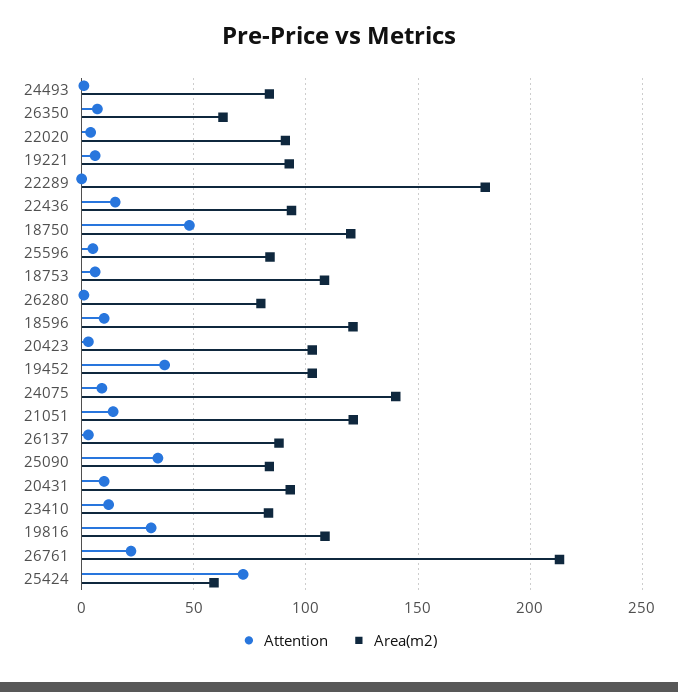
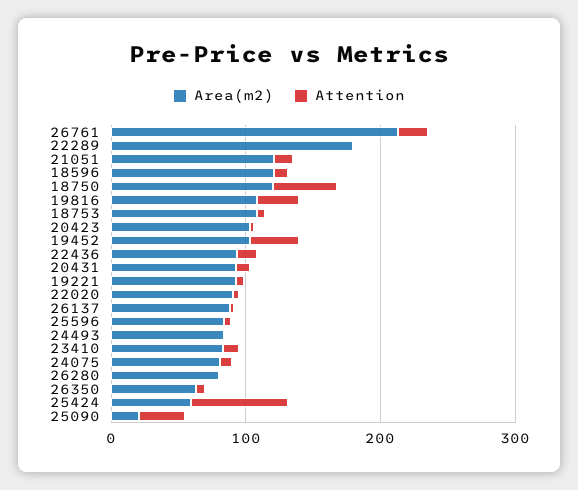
  {
    "Attention": {
      "24493": 0,
      "26350": 5,
      "22020": 5,
      "19221": 5,
      "22289": 0,
      "22436": 15,
      "18750": 50,
      "25596": 5,
      "18753": 5,
      "26280": 0,
      "18596": 10,
      "20423": 5,
      "19452": 35,
      "24075": 10,
      "21051": 15,
      "26137": 5,
      "25090": 35,
      "20431": 10,
      "23410": 10,
      "19816": 30,
      "26761": 20,
      "25424": 70
    },
    "Area(m2)": {
      "24493": 85,
      "26350": 65,
      "22020": 90,
      "19221": 95,
      "22289": 180,
      "22436": 95,
      "18750": 120,
      "25596": 85,
      "18753": 110,
      "26280": 80,
      "18596": 120,
      "20423": 105,
      "19452": 105,
-     "24075": 140,
+     "24075": 80,
      "21051": 120,
      "26137": 90,
-     "25090": 85,
+     "25090": 20,
      "20431": 95,
      "23410": 85,
      "19816": 110,
      "26761": 215,
      "25424": 60
    }
  }

